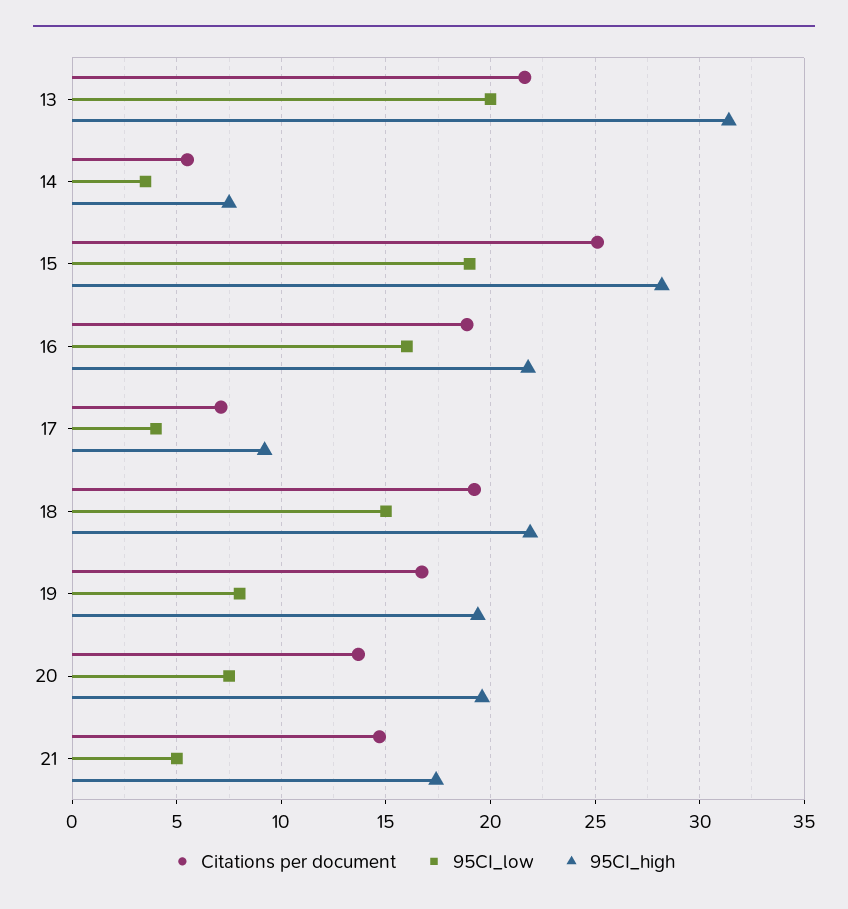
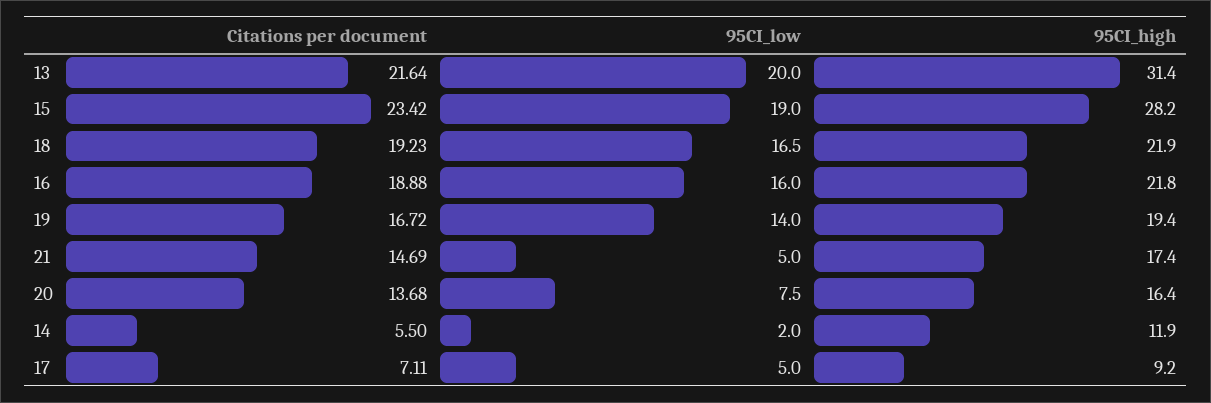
  {
    "Citations per document": {
      "13": 21.64,
      "14": 5.5,
-     "15": 25,
+     "15": 23.42,
      "16": 18.88,
      "17": 7.11,
      "18": 19.23,
      "19": 16.72,
      "20": 13.68,
      "21": 14.69
    },
    "95CI_low": {
      "13": 20,
-     "14": 3.5,
+     "14": 2,
      "15": 19,
      "16": 16,
-     "17": 4,
+     "17": 5,
-     "18": 15,
+     "18": 16.5,
-     "19": 8,
+     "19": 14,
      "20": 7.5,
      "21": 5
    },
    "95CI_high": {
      "13": 31.4,
-     "14": 7.5,
+     "14": 11.9,
      "15": 28.2,
      "16": 21.8,
      "17": 9.2,
      "18": 21.9,
      "19": 19.4,
-     "20": 19.5,
+     "20": 16.4,
      "21": 17.4
    }
  }

